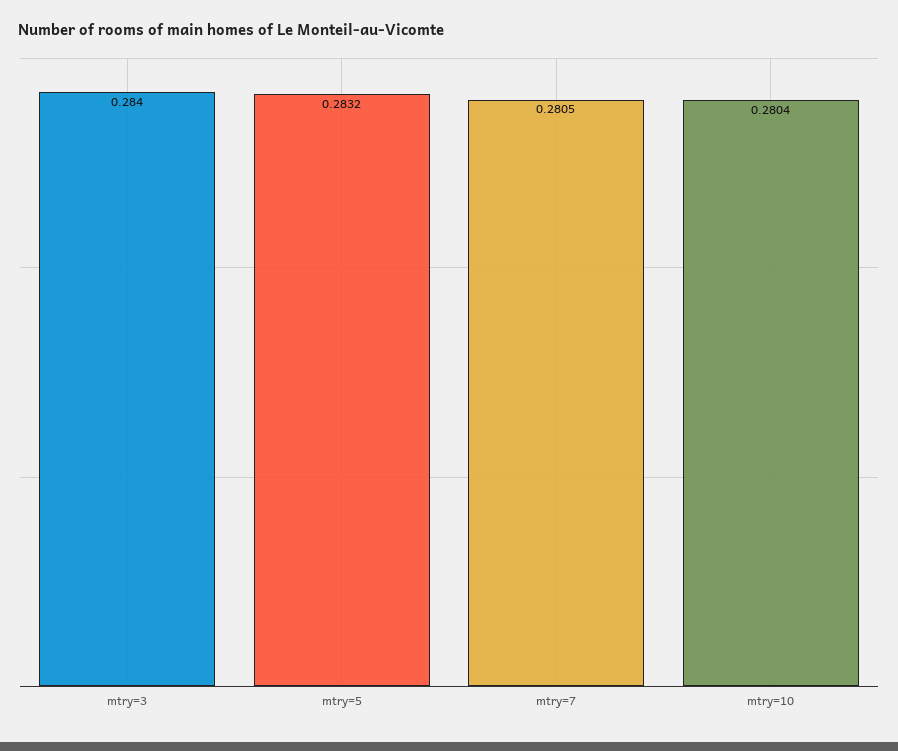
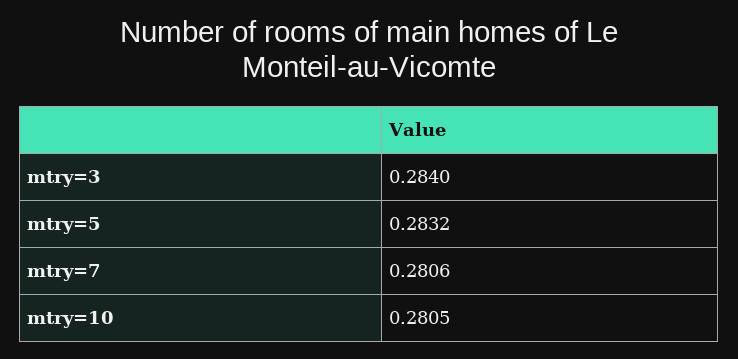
  {
    "mtry=3": 0.284,
    "mtry=5": 0.2832,
-   "mtry=7": 0.2805,
+   "mtry=7": 0.2806,
-   "mtry=10": 0.2804
+   "mtry=10": 0.2805
  }

